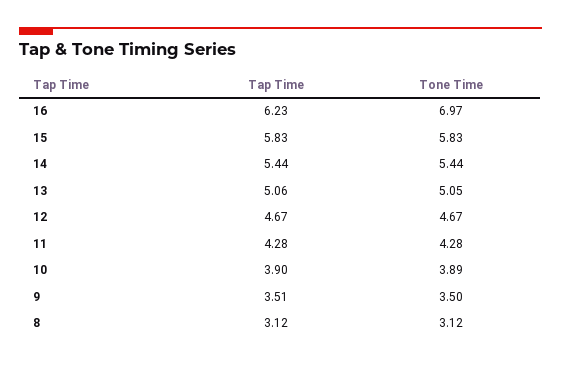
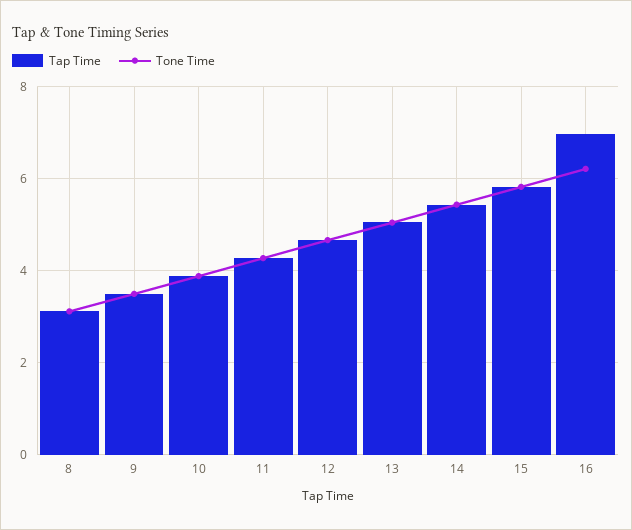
  {
    "Tap Time": {
-     "16": 6.23,
+     "16": 7,
      "15": 5.83,
      "14": 5.44,
      "13": 5.06,
      "12": 4.67,
      "11": 4.28,
      "10": 3.9,
      "9": 3.51,
      "8": 3.12
    },
    "Tone Time": {
-     "16": 6.97,
+     "16": 6.2,
      "15": 5.83,
      "14": 5.44,
      "13": 5.05,
      "12": 4.67,
      "11": 4.28,
      "10": 3.89,
      "9": 3.5,
      "8": 3.12
    }
  }

